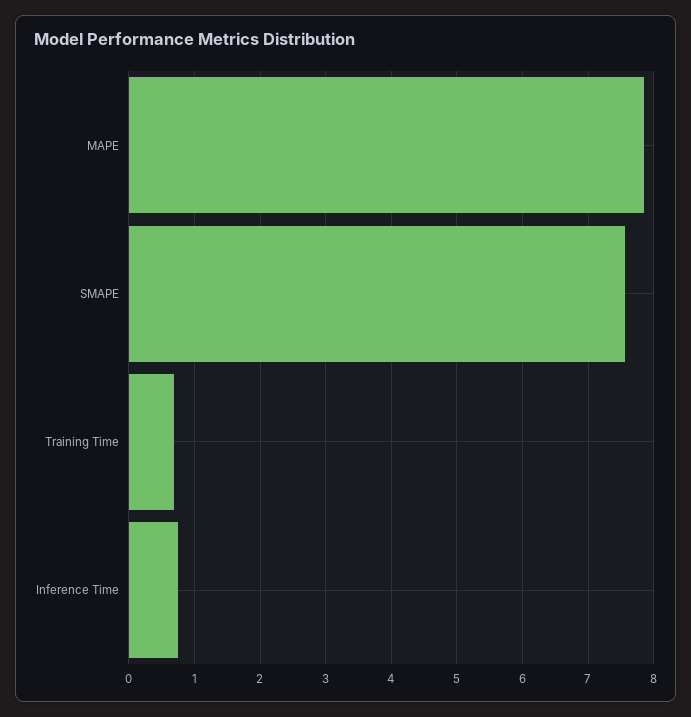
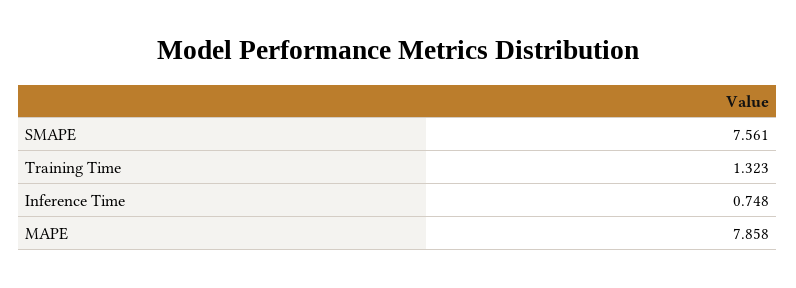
  {
    "MAPE": 7.858,
    "SMAPE": 7.561,
-   "Training Time": 0.7,
+   "Training Time": 1.323,
    "Inference Time": 0.748
  }

